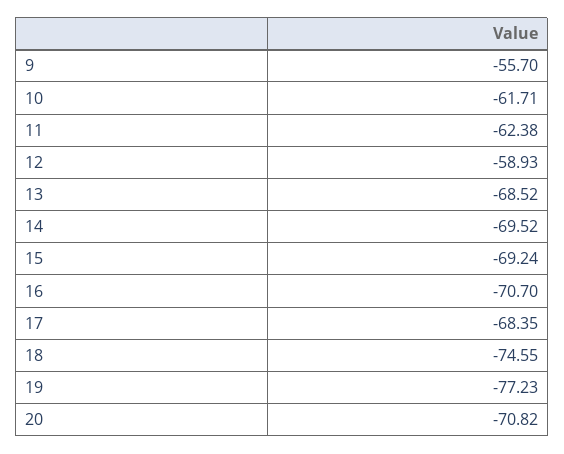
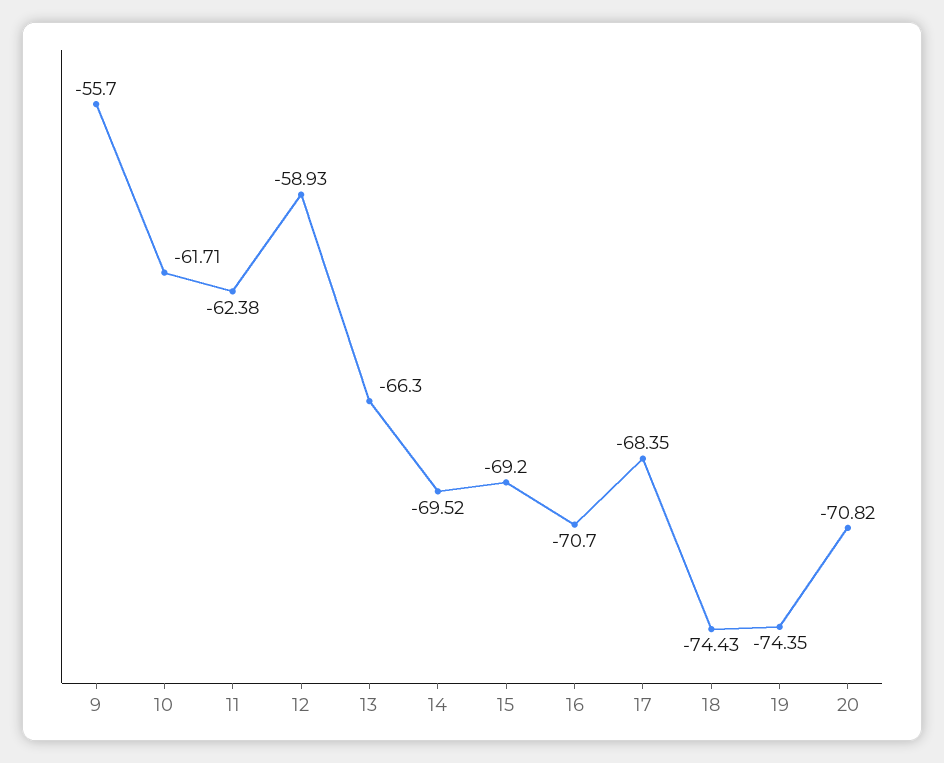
  {
    "9": -55.7,
    "10": -61.71,
    "11": -62.38,
    "12": -58.93,
-   "13": -68.52,
+   "13": -66.3,
    "14": -69.52,
-   "15": -69.24,
+   "15": -69.2,
    "16": -70.7,
    "17": -68.35,
-   "18": -74.55,
+   "18": -74.43,
-   "19": -77.23,
+   "19": -74.35,
    "20": -70.82
  }

